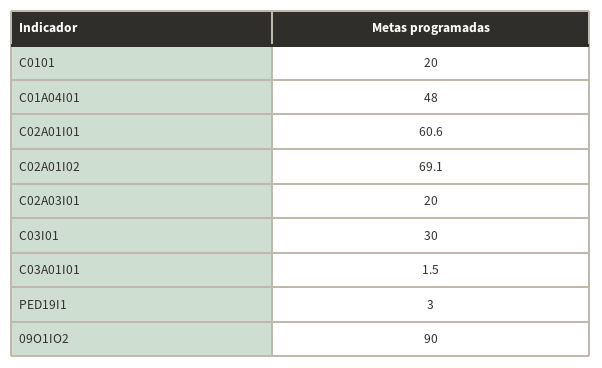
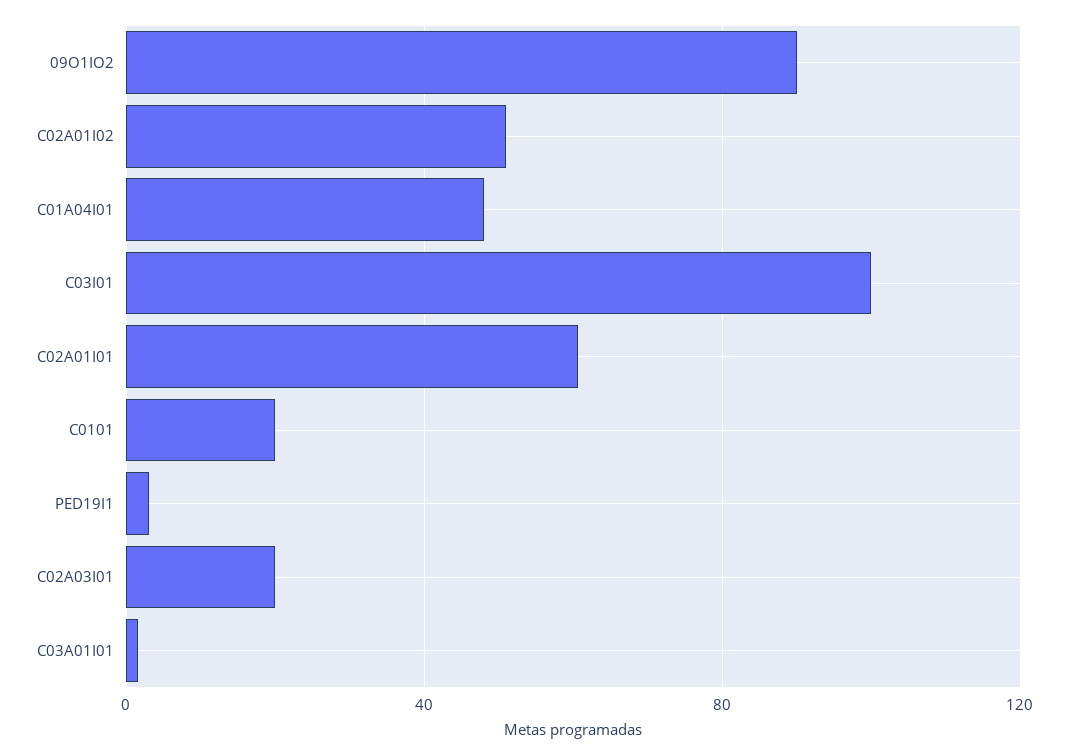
  {
    "C0101": 20,
    "C01A04I01": 48,
    "C02A01I01": 60.6,
-   "C02A01I02": 69.1,
+   "C02A01I02": 50,
    "C02A03I01": 20,
-   "C03I01": 30,
+   "C03I01": 100,
    "C03A01I01": 1.5,
    "PED19I1": 3,
    "09O1IO2": 90
  }

